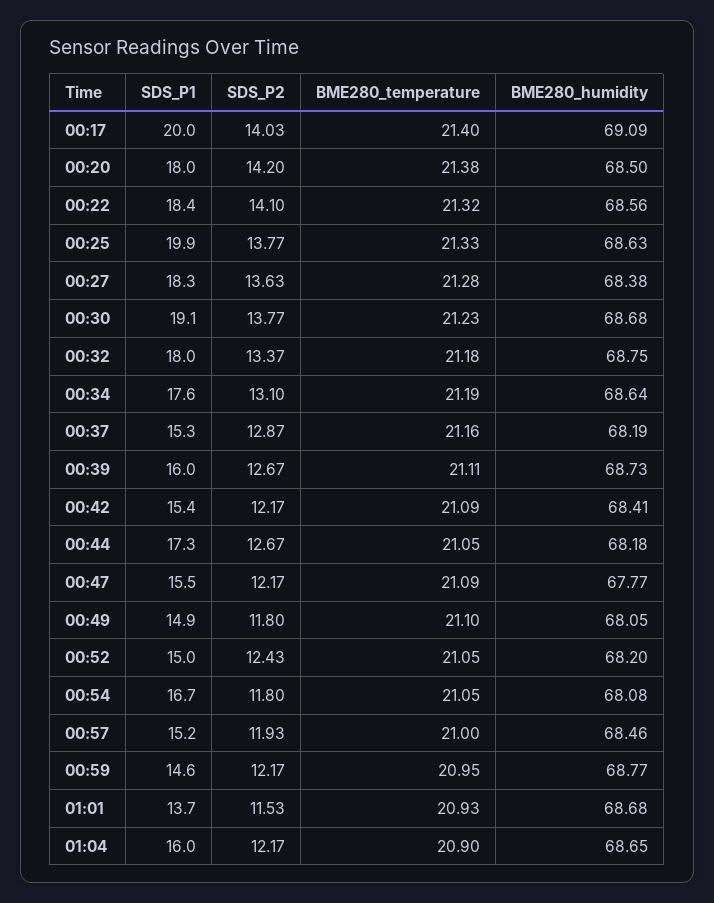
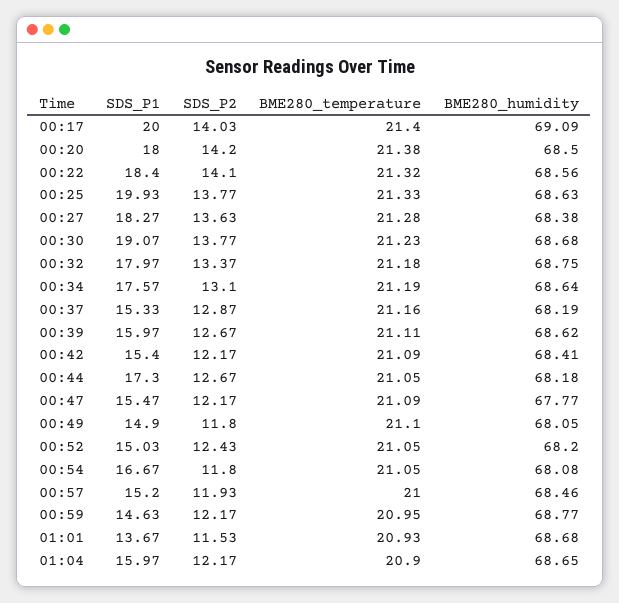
  {
    "SDS_P1": {
      "00:17": 20,
      "00:20": 18,
      "00:22": 18.4,
      "00:25": 19.93,
      "00:27": 18.27,
      "00:30": 19.07,
      "00:32": 17.97,
      "00:34": 17.57,
      "00:37": 15.33,
      "00:39": 15.97,
      "00:42": 15.4,
      "00:44": 17.3,
      "00:47": 15.47,
      "00:49": 14.9,
      "00:52": 15.03,
      "00:54": 16.67,
      "00:57": 15.2,
      "00:59": 14.63,
      "01:01": 13.67,
      "01:04": 15.97
    },
    "SDS_P2": {
      "00:17": 14.03,
      "00:20": 14.2,
      "00:22": 14.1,
      "00:25": 13.77,
      "00:27": 13.63,
      "00:30": 13.77,
      "00:32": 13.37,
      "00:34": 13.1,
      "00:37": 12.87,
      "00:39": 12.67,
      "00:42": 12.17,
      "00:44": 12.67,
      "00:47": 12.17,
      "00:49": 11.8,
      "00:52": 12.43,
      "00:54": 11.8,
      "00:57": 11.93,
      "00:59": 12.17,
      "01:01": 11.53,
      "01:04": 12.17
    },
    "BME280_temperature": {
      "00:17": 21.4,
      "00:20": 21.38,
      "00:22": 21.32,
      "00:25": 21.33,
      "00:27": 21.28,
      "00:30": 21.23,
      "00:32": 21.18,
      "00:34": 21.19,
      "00:37": 21.16,
      "00:39": 21.11,
      "00:42": 21.09,
      "00:44": 21.05,
      "00:47": 21.09,
      "00:49": 21.1,
      "00:52": 21.05,
      "00:54": 21.05,
      "00:57": 21,
      "00:59": 20.95,
      "01:01": 20.93,
      "01:04": 20.9
    },
    "BME280_humidity": {
      "00:17": 69.09,
      "00:20": 68.5,
      "00:22": 68.56,
      "00:25": 68.63,
      "00:27": 68.38,
      "00:30": 68.68,
      "00:32": 68.75,
      "00:34": 68.64,
      "00:37": 68.19,
-     "00:39": 68.73,
+     "00:39": 68.62,
      "00:42": 68.41,
      "00:44": 68.18,
      "00:47": 67.77,
      "00:49": 68.05,
      "00:52": 68.2,
      "00:54": 68.08,
      "00:57": 68.46,
      "00:59": 68.77,
      "01:01": 68.68,
      "01:04": 68.65
    }
  }

